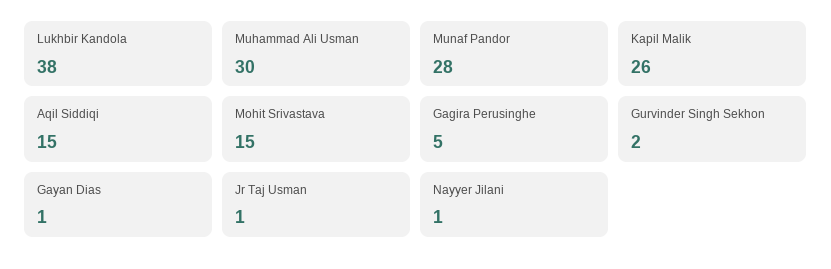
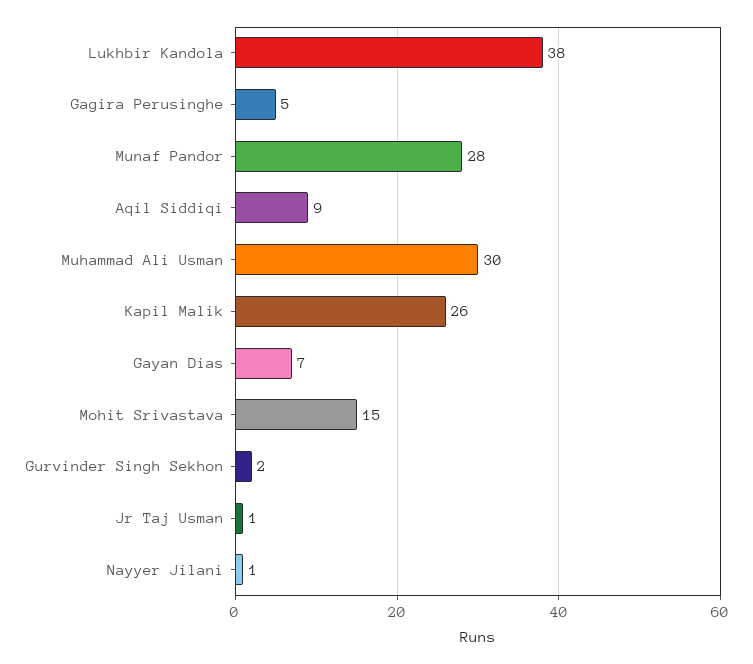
  {
    "Lukhbir Kandola": 38,
    "Muhammad Ali Usman": 30,
    "Munaf Pandor": 28,
    "Kapil Malik": 26,
-   "Aqil Siddiqi": 15,
+   "Aqil Siddiqi": 9,
    "Mohit Srivastava": 15,
    "Gagira Perusinghe": 5,
    "Gurvinder Singh Sekhon": 2,
-   "Gayan Dias": 1,
+   "Gayan Dias": 7,
    "Jr Taj Usman": 1,
    "Nayyer Jilani": 1
  }

